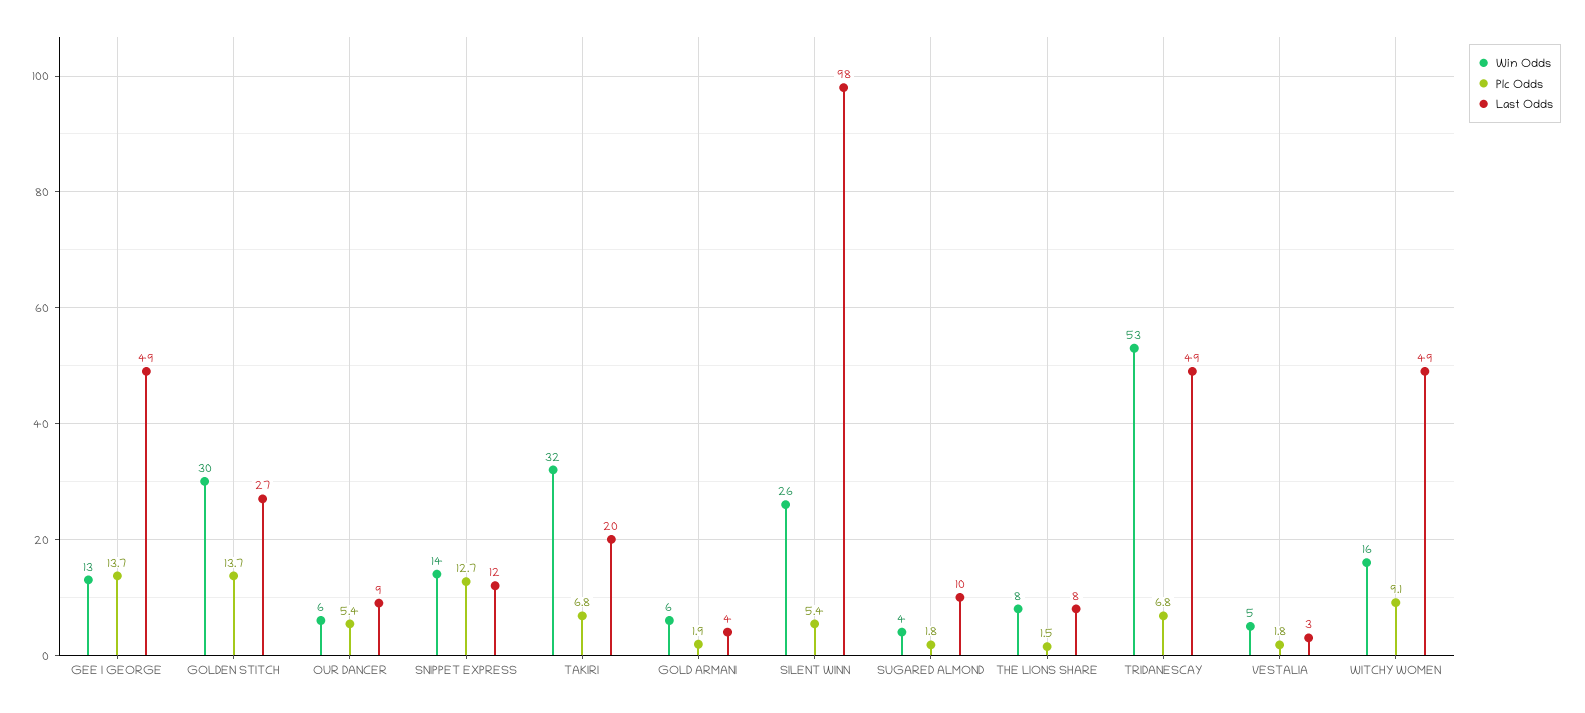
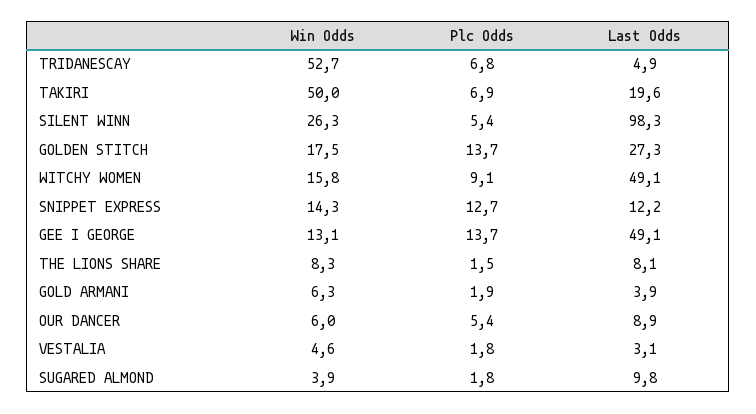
  {
    "Win Odds": {
      "GEE I GEORGE": 13.1,
-     "GOLDEN STITCH": 30,
+     "GOLDEN STITCH": 17.5,
      "OUR DANCER": 6,
      "SNIPPET EXPRESS": 14.3,
-     "TAKIRI": 32,
+     "TAKIRI": 50,
      "GOLD ARMANI": 6.3,
      "SILENT WINN": 26.3,
      "SUGARED ALMOND": 3.9,
      "THE LIONS SHARE": 8.3,
      "TRIDANESCAY": 52.7,
      "VESTALIA": 4.6,
      "WITCHY WOMEN": 15.8
    },
    "Plc Odds": {
      "GEE I GEORGE": 13.7,
      "GOLDEN STITCH": 13.7,
      "OUR DANCER": 5.4,
      "SNIPPET EXPRESS": 12.7,
-     "TAKIRI": 6.8,
+     "TAKIRI": 6.9,
      "GOLD ARMANI": 1.9,
      "SILENT WINN": 5.4,
      "SUGARED ALMOND": 1.8,
      "THE LIONS SHARE": 1.5,
      "TRIDANESCAY": 6.8,
      "VESTALIA": 1.8,
      "WITCHY WOMEN": 9.1
    },
    "Last Odds": {
      "GEE I GEORGE": 49.1,
      "GOLDEN STITCH": 27.3,
      "OUR DANCER": 8.9,
      "SNIPPET EXPRESS": 12.2,
      "TAKIRI": 19.6,
      "GOLD ARMANI": 3.9,
      "SILENT WINN": 98.3,
      "SUGARED ALMOND": 9.8,
      "THE LIONS SHARE": 8.1,
-     "TRIDANESCAY": 49,
+     "TRIDANESCAY": 4.9,
      "VESTALIA": 3.1,
      "WITCHY WOMEN": 49.1
    }
  }

